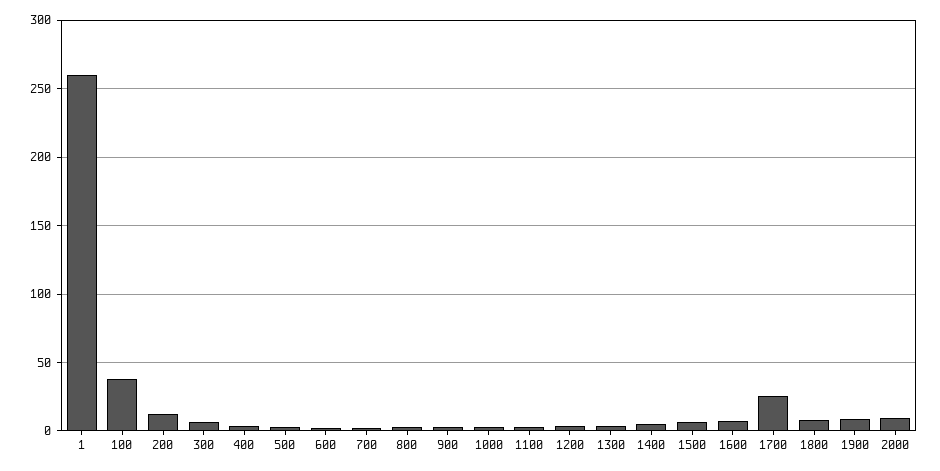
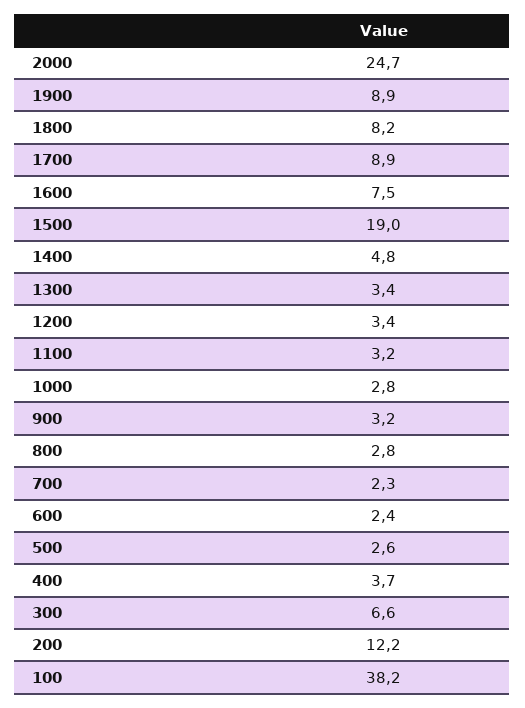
  {
-   "1": 260,
    "100": 38.2,
    "200": 12.2,
    "300": 6.6,
    "400": 3.7,
    "500": 2.6,
    "600": 2.4,
    "700": 2.3,
    "800": 2.8,
    "900": 3.2,
    "1000": 2.8,
    "1100": 3.2,
    "1200": 3.4,
    "1300": 3.4,
    "1400": 4.8,
-   "1500": 5,
+   "1500": 19,
    "1600": 7.5,
-   "1700": 25,
+   "1700": 8.9,
    "1800": 8.2,
    "1900": 8.9,
-   "2000": 10
+   "2000": 24.7
  }

